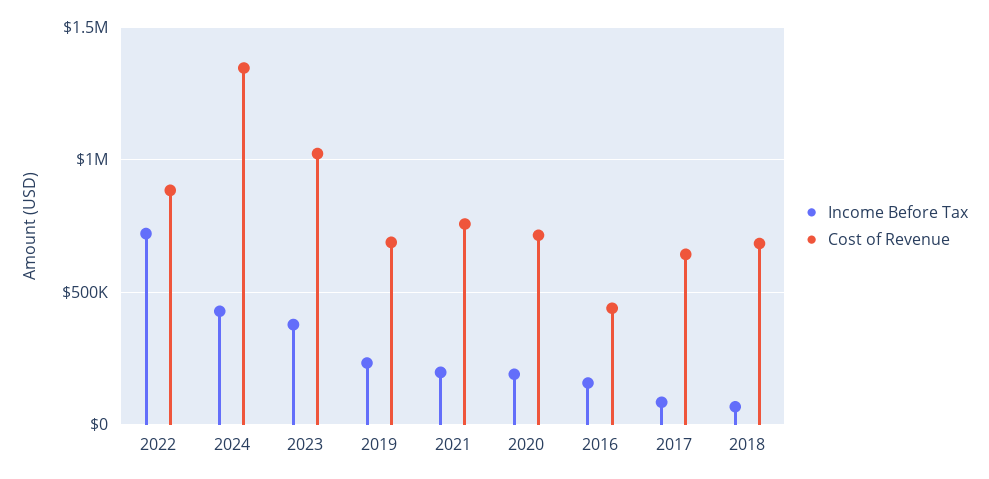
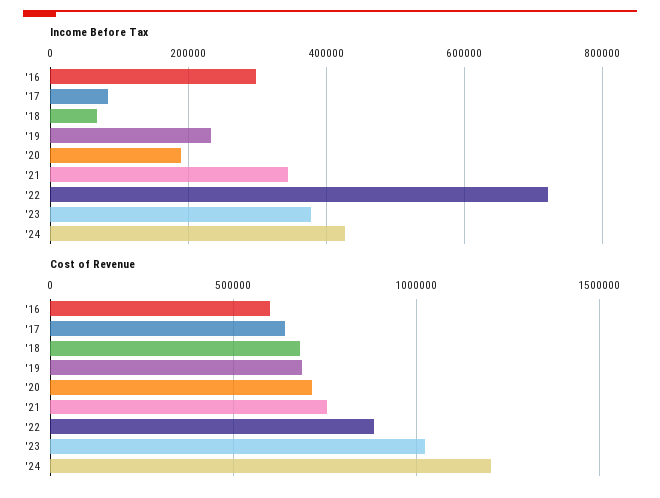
  {
    "Income Before Tax": {
      "2022": 720000,
      "2024": 420000,
      "2023": 380000,
      "2019": 240000,
-     "2021": 200000,
+     "2021": 340000,
      "2020": 180000,
-     "2016": 150000,
+     "2016": 300000,
      "2017": 80000,
      "2018": 60000
    },
    "Cost of Revenue": {
      "2022": 900000,
-     "2024": 1350000,
+     "2024": 1200000,
      "2023": 1000000,
      "2019": 700000,
      "2021": 750000,
      "2020": 700000,
-     "2016": 450000,
+     "2016": 600000,
      "2017": 650000,
      "2018": 700000
    }
  }

